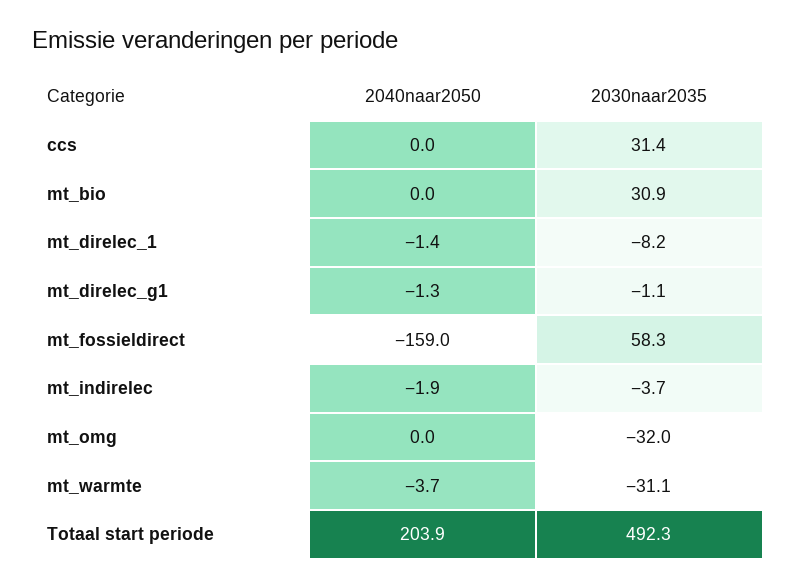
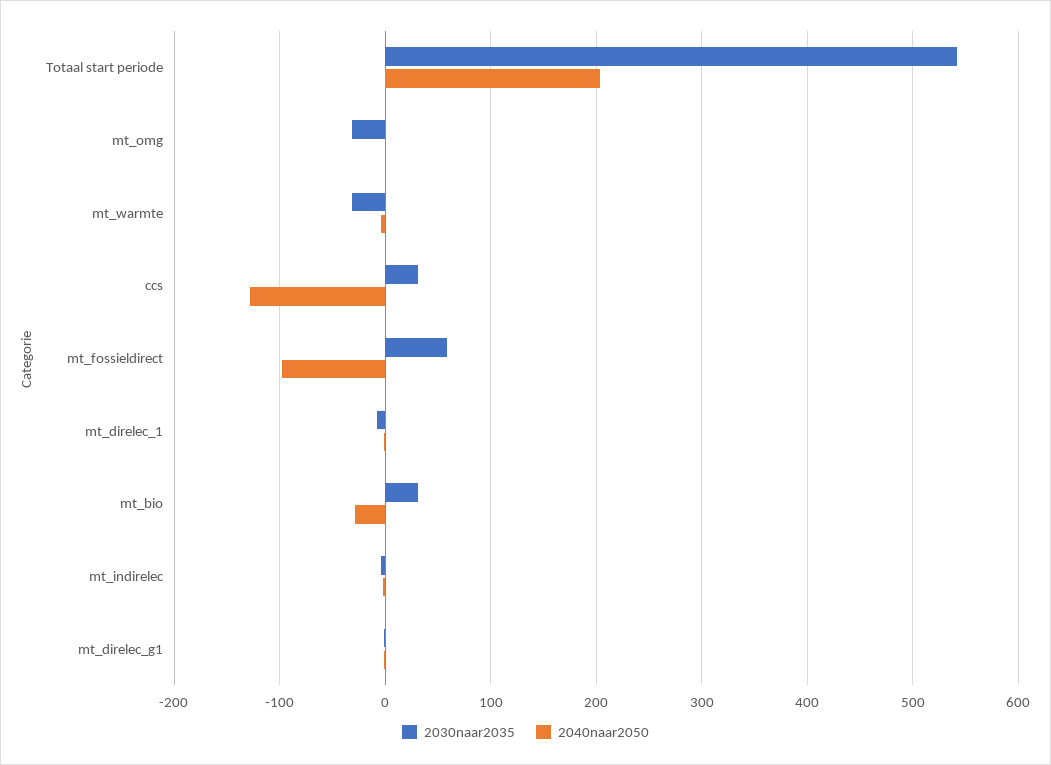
  {
    "2040naar2050": {
-     "ccs": 0,
+     "ccs": -130,
-     "mt_bio": 0,
+     "mt_bio": -30,
      "mt_direlec_1": -1.4,
      "mt_direlec_g1": -1.3,
-     "mt_fossieldirect": -159,
+     "mt_fossieldirect": -100,
      "mt_indirelec": -1.9,
      "mt_omg": 0,
      "mt_warmte": -3.7,
      "Totaal start periode": 203.9
    },
    "2030naar2035": {
      "ccs": 31.4,
      "mt_bio": 30.9,
      "mt_direlec_1": -8.2,
      "mt_direlec_g1": -1.1,
      "mt_fossieldirect": 58.3,
      "mt_indirelec": -3.7,
      "mt_omg": -32,
      "mt_warmte": -31.1,
-     "Totaal start periode": 492.3
+     "Totaal start periode": 540
    }
  }

